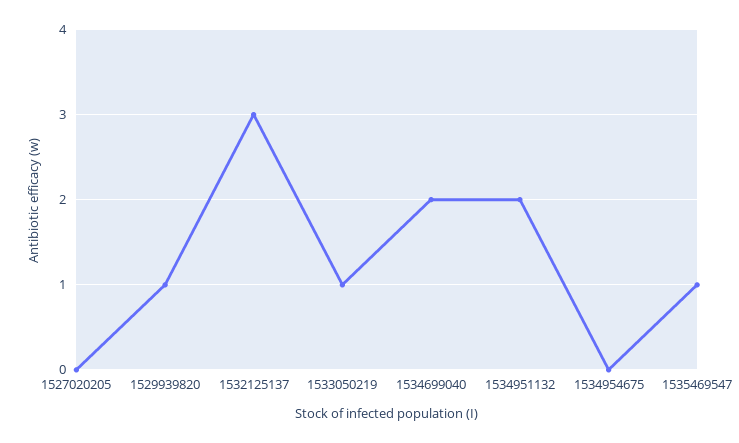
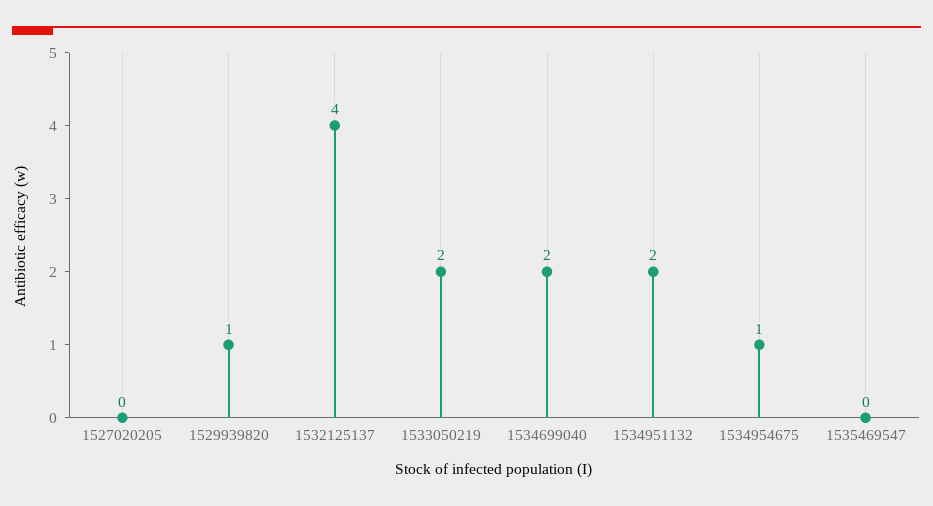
  {
    "1527020205": 0,
    "1529939820": 1,
-   "1532125137": 3,
+   "1532125137": 4,
-   "1533050219": 1,
+   "1533050219": 2,
    "1534699040": 2,
    "1534951132": 2,
-   "1534954675": 0,
+   "1534954675": 1,
-   "1535469547": 1
+   "1535469547": 0
  }

